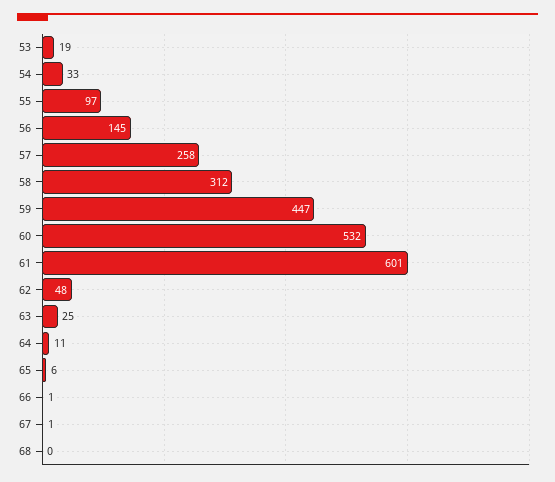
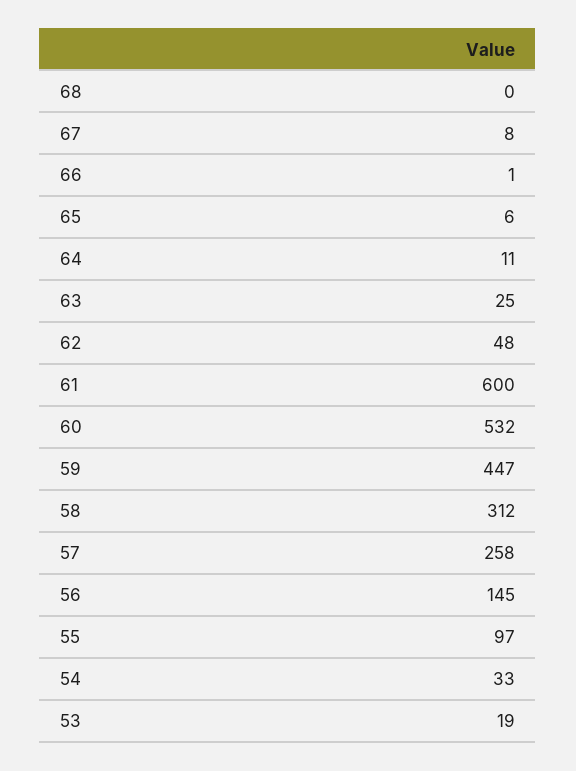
  {
    "53": 19,
    "54": 33,
    "55": 97,
    "56": 145,
    "57": 258,
    "58": 312,
    "59": 447,
    "60": 532,
-   "61": 601,
+   "61": 600,
    "62": 48,
    "63": 25,
    "64": 11,
    "65": 6,
    "66": 1,
-   "67": 1,
+   "67": 8,
    "68": 0
  }

